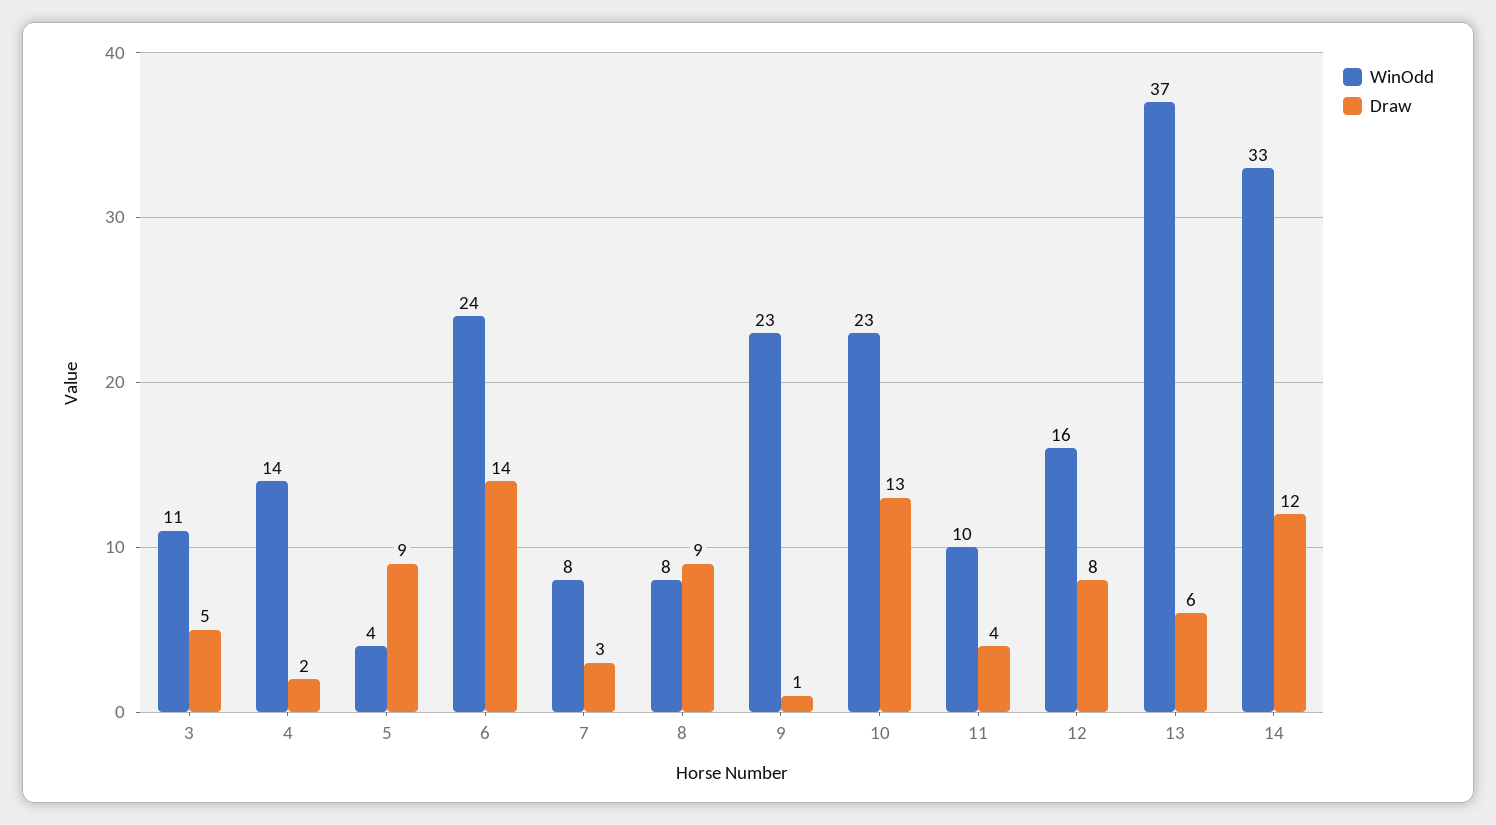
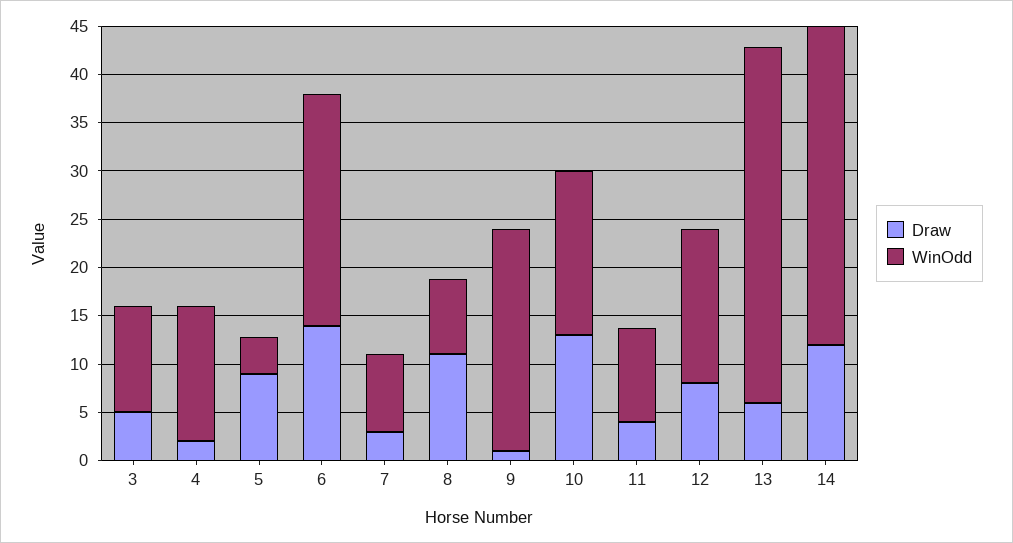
  {
    "WinOdd": {
      "3": 11,
      "4": 14,
      "5": 4,
      "6": 24,
      "7": 8,
      "8": 8,
      "9": 23,
-     "10": 23,
+     "10": 17,
      "11": 10,
      "12": 16,
      "13": 37,
      "14": 33
    },
    "Draw": {
      "3": 5,
      "4": 2,
      "5": 9,
      "6": 14,
      "7": 3,
-     "8": 9,
+     "8": 11,
      "9": 1,
      "10": 13,
      "11": 4,
      "12": 8,
      "13": 6,
      "14": 12
    }
  }

